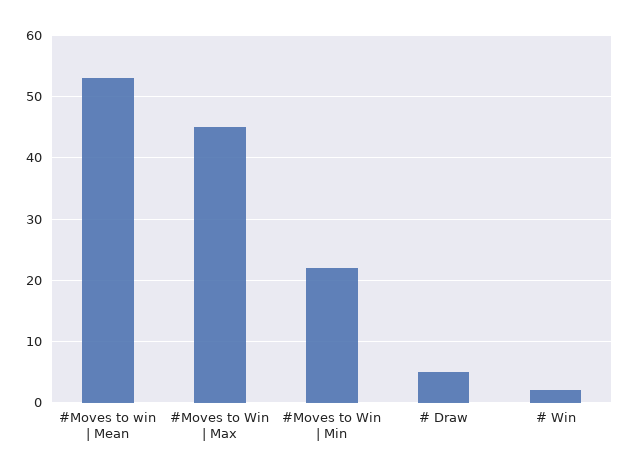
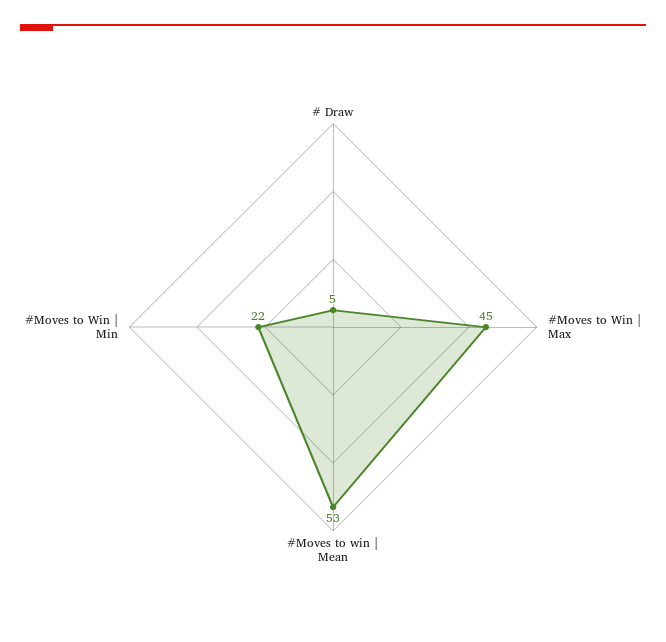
  {
    "#Moves to win | Mean": 53,
    "#Moves to Win | Max": 45,
    "#Moves to Win | Min": 22,
-   "# Draw": 5,
+   "# Draw": 5
-   "# Win": 2
  }

